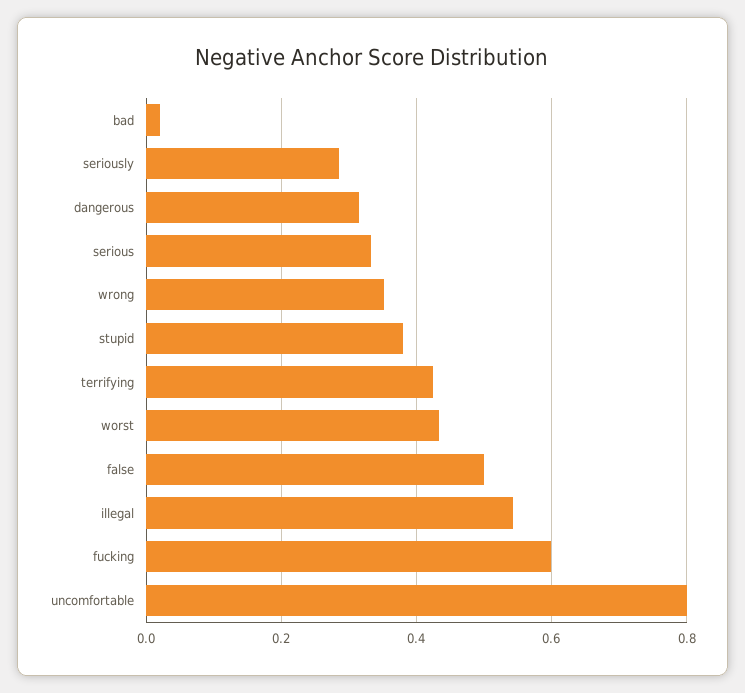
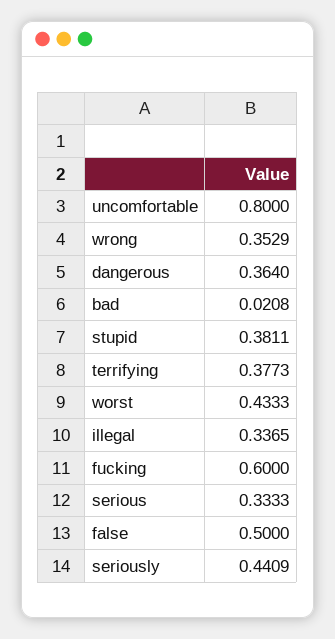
  {
    "bad": 0.0208,
-   "seriously": 0.28,
+   "seriously": 0.4409,
-   "dangerous": 0.32,
+   "dangerous": 0.364,
    "serious": 0.3333,
    "wrong": 0.3529,
    "stupid": 0.3811,
-   "terrifying": 0.42,
+   "terrifying": 0.3773,
    "worst": 0.4333,
    "false": 0.5,
-   "illegal": 0.54,
+   "illegal": 0.3365,
    "fucking": 0.6,
    "uncomfortable": 0.8
  }

